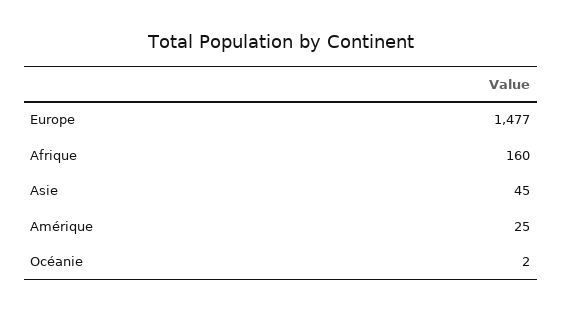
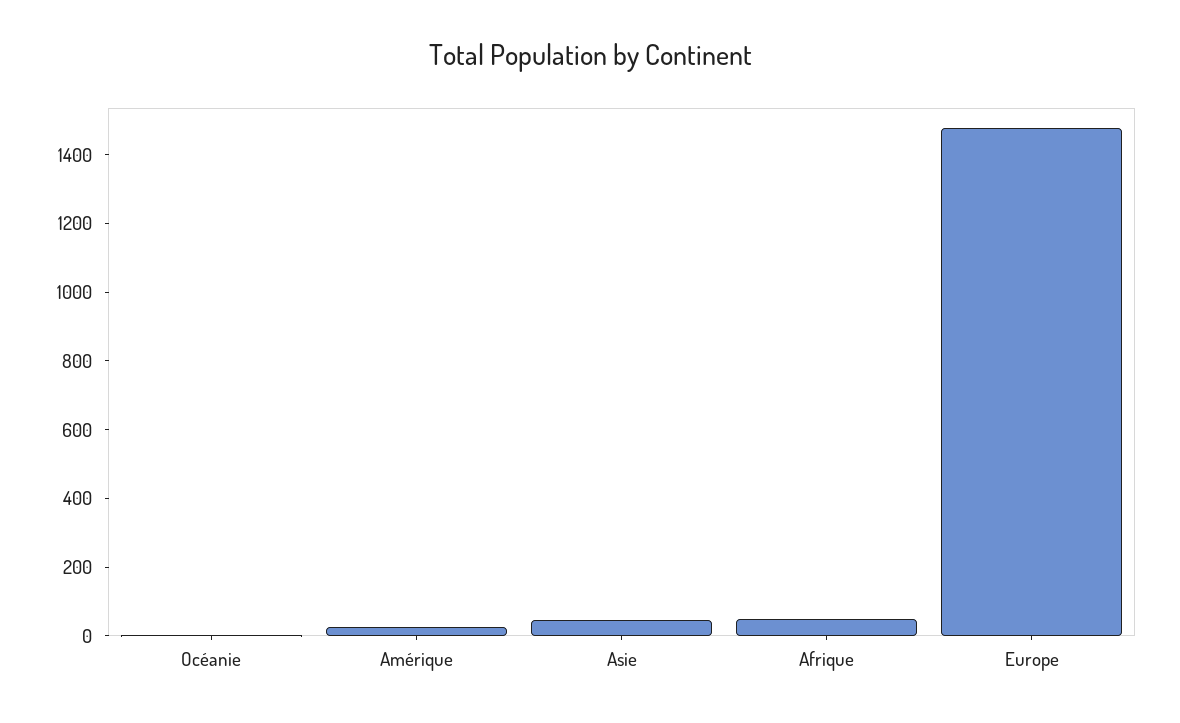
  {
    "Europe": 1477,
-   "Afrique": 160,
+   "Afrique": 50,
    "Asie": 45,
    "Amérique": 25,
    "Océanie": 2
  }

